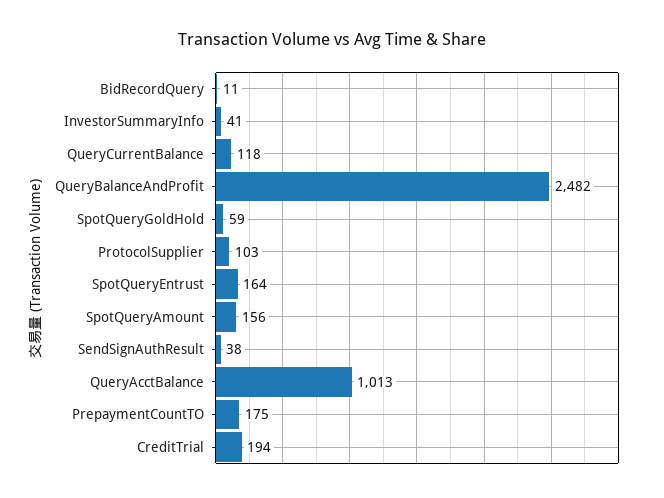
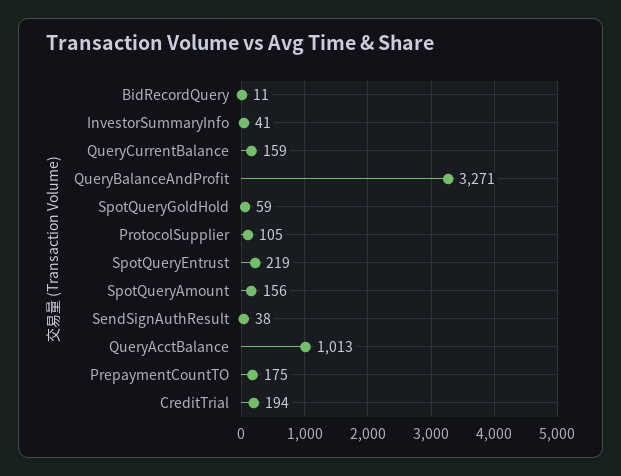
  {
    "BidRecordQuery": 11,
    "InvestorSummaryInfo": 41,
-   "QueryCurrentBalance": 118,
+   "QueryCurrentBalance": 159,
-   "QueryBalanceAndProfit": 2482,
+   "QueryBalanceAndProfit": 3271,
    "SpotQueryGoldHold": 59,
-   "ProtocolSupplier": 103,
+   "ProtocolSupplier": 105,
-   "SpotQueryEntrust": 164,
+   "SpotQueryEntrust": 219,
    "SpotQueryAmount": 156,
    "SendSignAuthResult": 38,
    "QueryAcctBalance": 1013,
    "PrepaymentCountTO": 175,
    "CreditTrial": 194
  }

